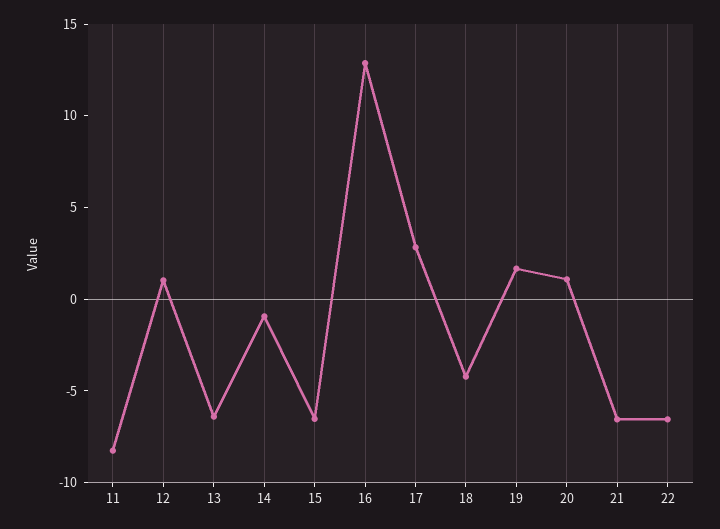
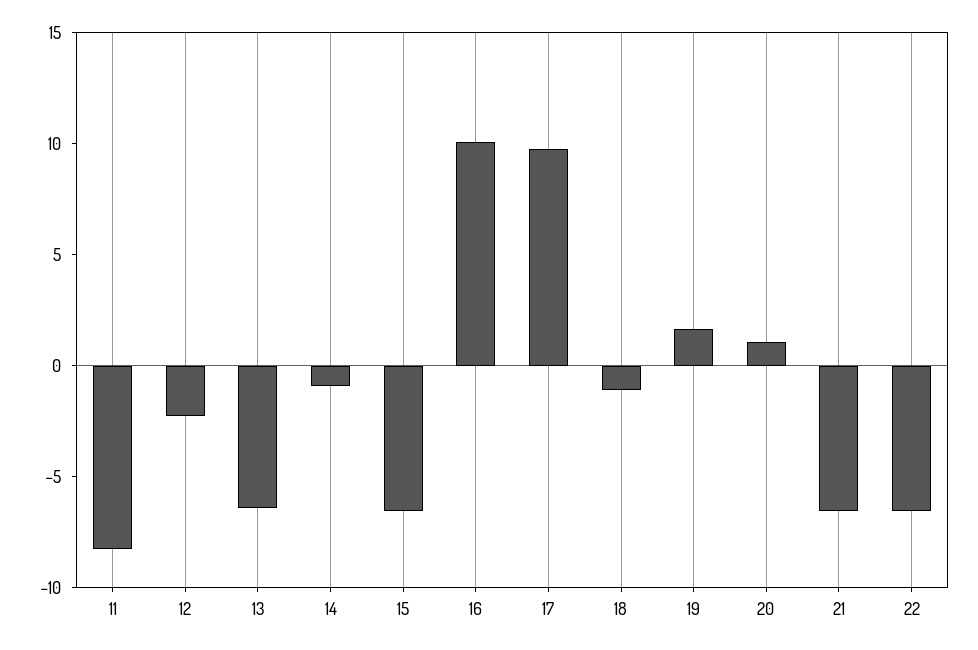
  {
    "11": -8,
-   "12": 1,
+   "12": -2,
    "13": -6,
    "14": -1,
    "15": -7,
-   "16": 13,
+   "16": 10,
-   "17": 3,
+   "17": 10,
-   "18": -4,
+   "18": -1,
    "19": 2,
    "20": 1,
    "21": -7,
    "22": -7
  }

